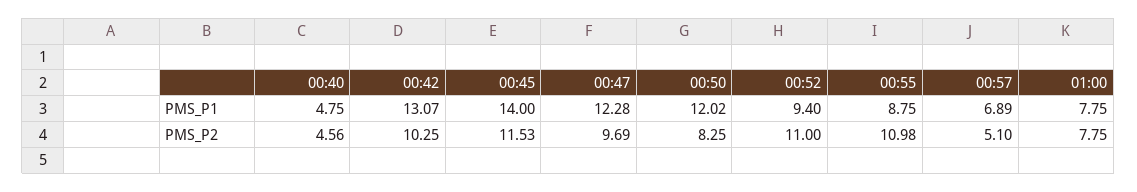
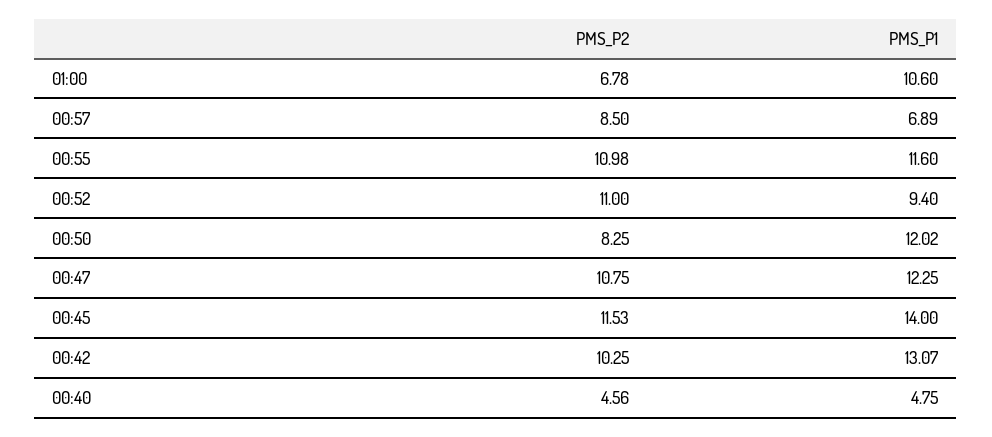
  {
    "00:40": {
      "PMS_P1": 4.75,
      "PMS_P2": 4.56
    },
    "00:42": {
      "PMS_P1": 13.07,
      "PMS_P2": 10.25
    },
    "00:45": {
      "PMS_P1": 14,
      "PMS_P2": 11.53
    },
    "00:47": {
-     "PMS_P1": 12.28,
+     "PMS_P1": 12.25,
-     "PMS_P2": 9.69
+     "PMS_P2": 10.75
    },
    "00:50": {
      "PMS_P1": 12.02,
      "PMS_P2": 8.25
    },
    "00:52": {
      "PMS_P1": 9.4,
      "PMS_P2": 11
    },
    "00:55": {
-     "PMS_P1": 8.75,
+     "PMS_P1": 11.6,
      "PMS_P2": 10.98
    },
    "00:57": {
      "PMS_P1": 6.89,
-     "PMS_P2": 5.1
+     "PMS_P2": 8.5
    },
    "01:00": {
-     "PMS_P1": 7.75,
+     "PMS_P1": 10.6,
-     "PMS_P2": 7.75
+     "PMS_P2": 6.78
    }
  }

